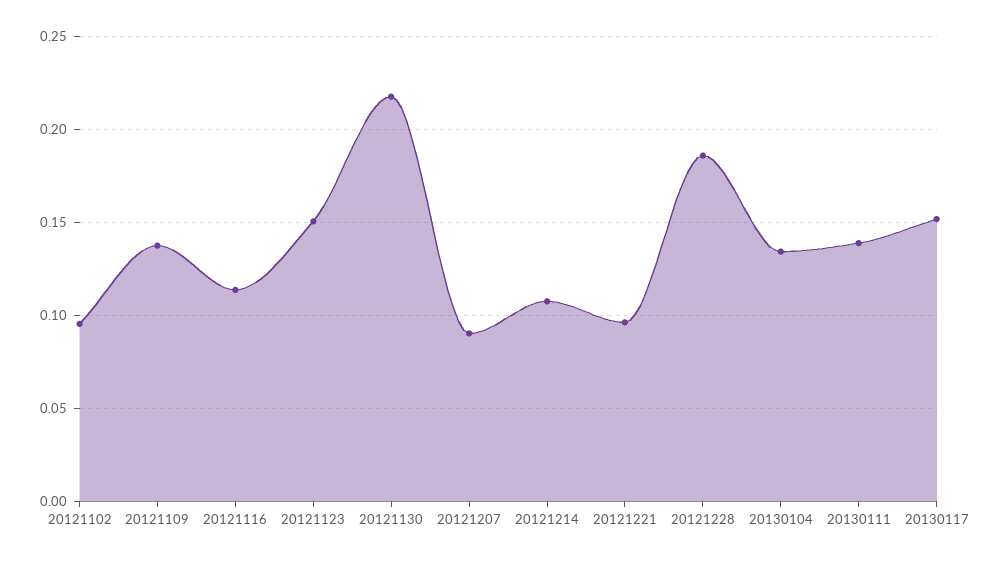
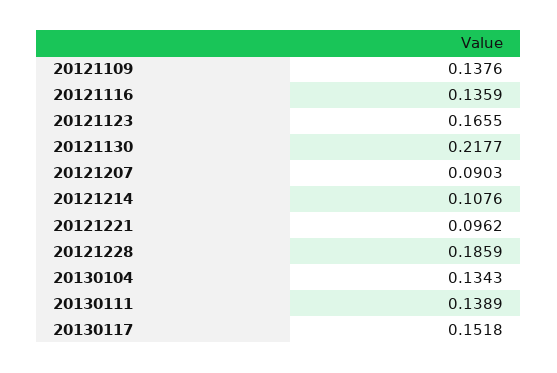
  {
-   "20121102": 0.095,
    "20121109": 0.1376,
-   "20121116": 0.115,
+   "20121116": 0.1359,
-   "20121123": 0.15,
+   "20121123": 0.1655,
    "20121130": 0.2177,
    "20121207": 0.0903,
    "20121214": 0.1076,
    "20121221": 0.0962,
    "20121228": 0.1859,
    "20130104": 0.1343,
    "20130111": 0.1389,
    "20130117": 0.1518
  }

